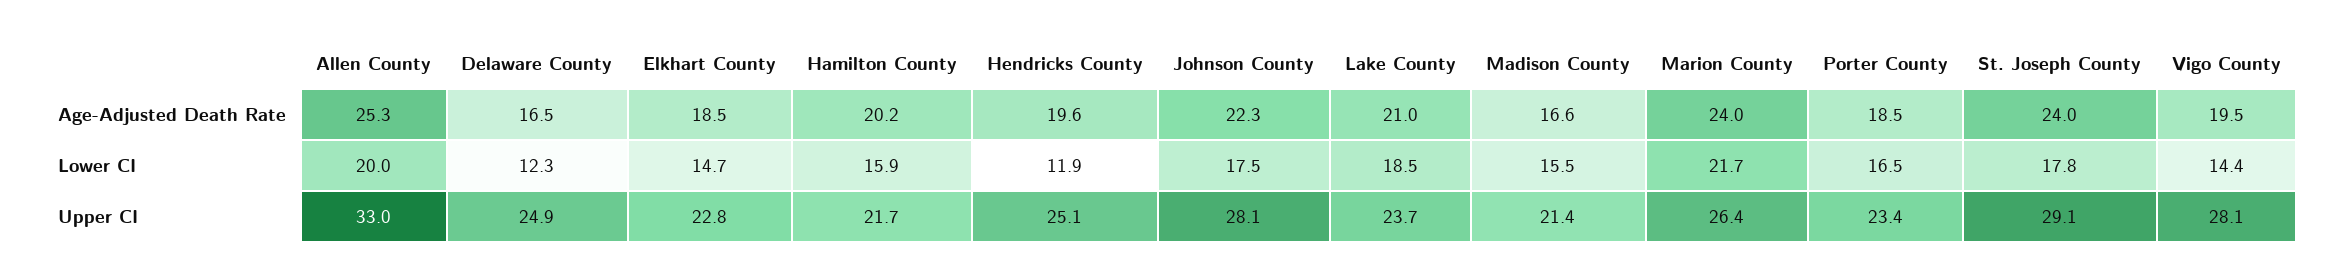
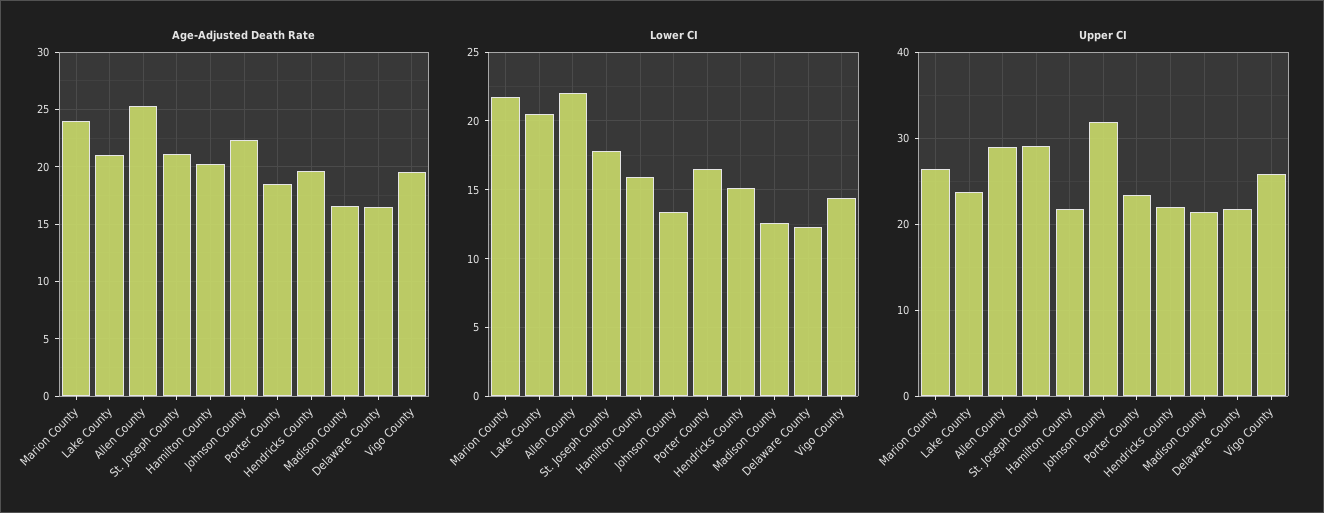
  {
    "Age-Adjusted Death Rate": {
      "Allen County": 25.3,
      "Delaware County": 16.5,
-     "Elkhart County": 18.5,
      "Hamilton County": 20.2,
      "Hendricks County": 19.6,
      "Johnson County": 22.3,
      "Lake County": 21,
      "Madison County": 16.6,
      "Marion County": 24,
      "Porter County": 18.5,
-     "St. Joseph County": 24,
+     "St. Joseph County": 21,
      "Vigo County": 19.5
    },
    "Lower CI": {
-     "Allen County": 20,
+     "Allen County": 22,
      "Delaware County": 12.3,
-     "Elkhart County": 14.7,
      "Hamilton County": 15.9,
-     "Hendricks County": 11.9,
+     "Hendricks County": 15,
-     "Johnson County": 17.5,
+     "Johnson County": 13.5,
-     "Lake County": 18.5,
+     "Lake County": 20.5,
-     "Madison County": 15.5,
+     "Madison County": 12.5,
      "Marion County": 21.7,
      "Porter County": 16.5,
      "St. Joseph County": 17.8,
      "Vigo County": 14.4
    },
    "Upper CI": {
-     "Allen County": 33,
+     "Allen County": 29,
-     "Delaware County": 24.9,
+     "Delaware County": 22,
-     "Elkhart County": 22.8,
      "Hamilton County": 21.7,
-     "Hendricks County": 25.1,
+     "Hendricks County": 22,
-     "Johnson County": 28.1,
+     "Johnson County": 32,
      "Lake County": 23.7,
      "Madison County": 21.4,
      "Marion County": 26.4,
      "Porter County": 23.4,
      "St. Joseph County": 29.1,
-     "Vigo County": 28.1
+     "Vigo County": 26
    }
  }

